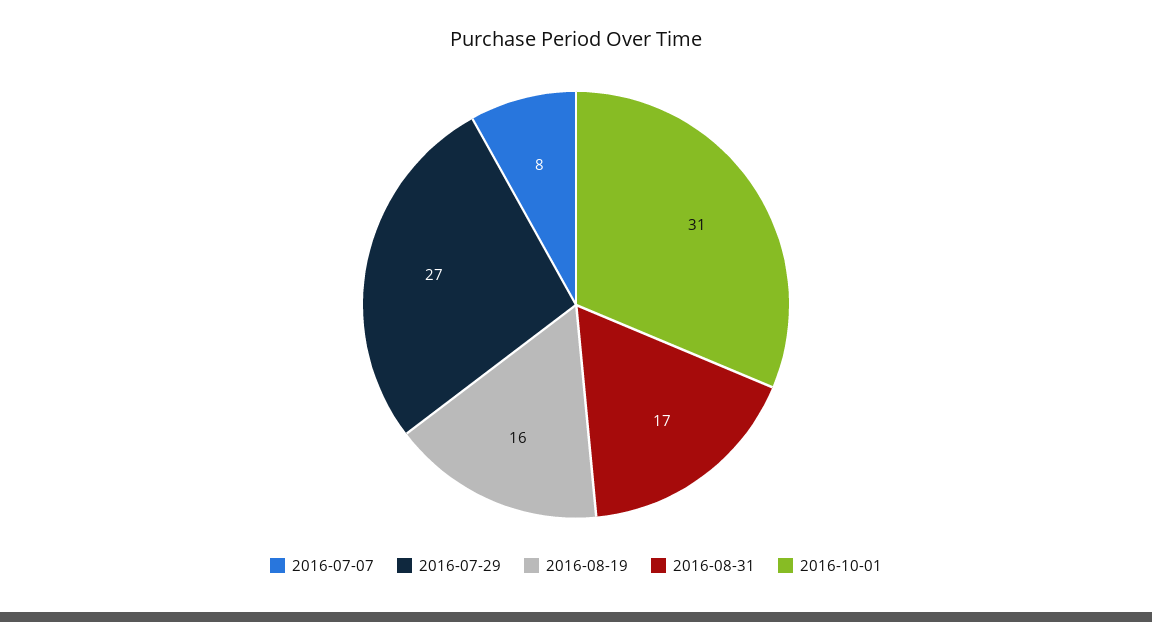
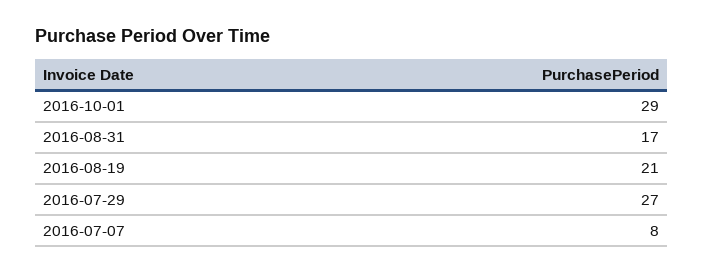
  {
    "2016-07-07": 8,
    "2016-07-29": 27,
-   "2016-08-19": 16,
+   "2016-08-19": 21,
    "2016-08-31": 17,
-   "2016-10-01": 31
+   "2016-10-01": 29
  }

